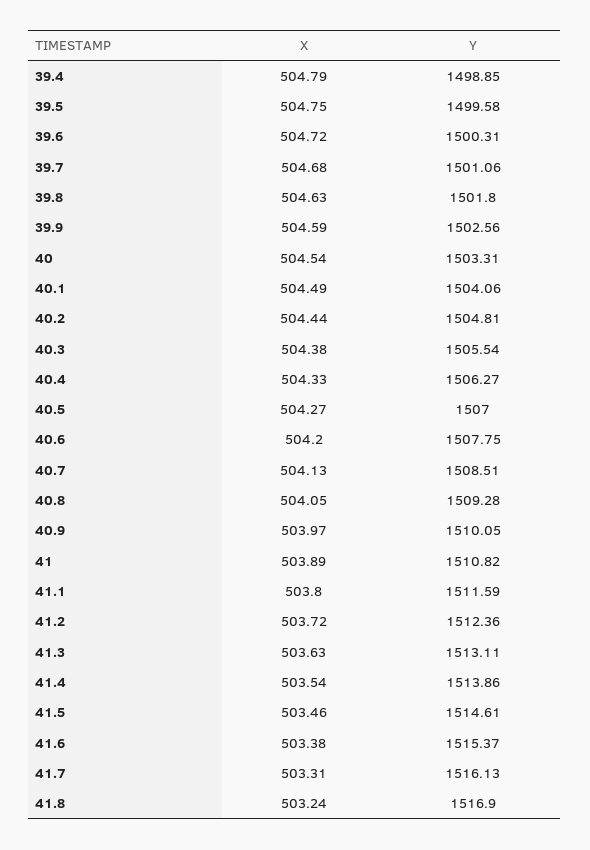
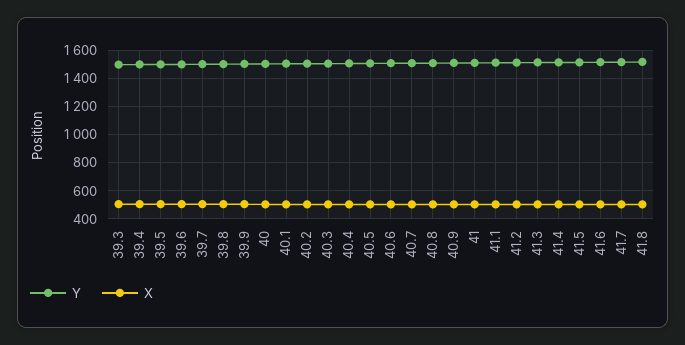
  {
    "X": {
      "39.4": 504.79,
      "39.5": 504.75,
      "39.6": 504.72,
      "39.7": 504.68,
      "39.8": 504.63,
      "39.9": 504.59,
      "40": 504.54,
      "40.1": 504.49,
      "40.2": 504.44,
      "40.3": 504.38,
      "40.4": 504.33,
      "40.5": 504.27,
      "40.6": 504.2,
      "40.7": 504.13,
      "40.8": 504.05,
      "40.9": 503.97,
      "41": 503.89,
      "41.1": 503.8,
      "41.2": 503.72,
      "41.3": 503.63,
      "41.4": 503.54,
      "41.5": 503.46,
      "41.6": 503.38,
      "41.7": 503.31,
-     "41.8": 503.24
+     "41.8": 503.24,
+     "39.3": 500
    },
    "Y": {
      "39.4": 1498.85,
      "39.5": 1499.58,
      "39.6": 1500.31,
      "39.7": 1501.06,
      "39.8": 1501.8,
      "39.9": 1502.56,
      "40": 1503.31,
      "40.1": 1504.06,
      "40.2": 1504.81,
      "40.3": 1505.54,
      "40.4": 1506.27,
      "40.5": 1507,
      "40.6": 1507.75,
      "40.7": 1508.51,
      "40.8": 1509.28,
      "40.9": 1510.05,
      "41": 1510.82,
      "41.1": 1511.59,
      "41.2": 1512.36,
      "41.3": 1513.11,
      "41.4": 1513.86,
      "41.5": 1514.61,
      "41.6": 1515.37,
      "41.7": 1516.13,
-     "41.8": 1516.9
+     "41.8": 1516.9,
+     "39.3": 1500
    }
  }

